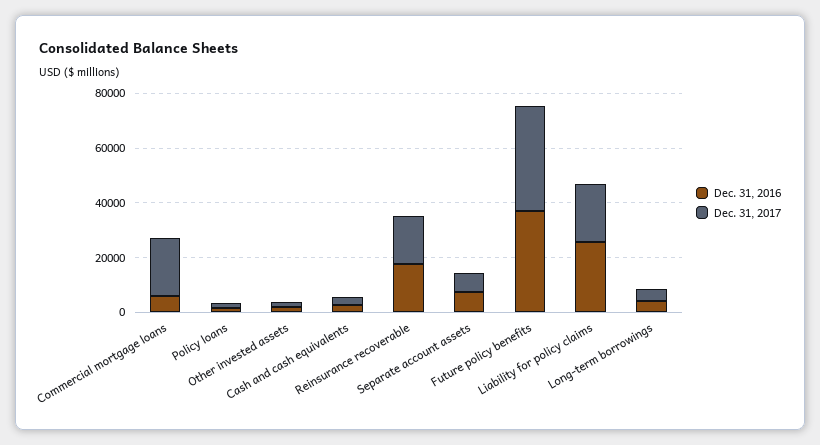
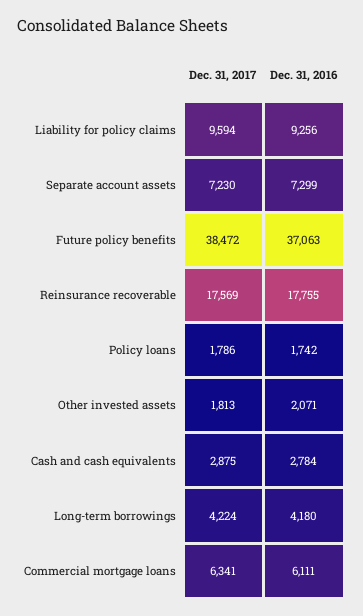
  {
    "Dec. 31, 2016": {
      "Commercial mortgage loans": 6111,
      "Policy loans": 1742,
      "Other invested assets": 2071,
      "Cash and cash equivalents": 2784,
      "Reinsurance recoverable": 17755,
      "Separate account assets": 7299,
      "Future policy benefits": 37063,
-     "Liability for policy claims": 25000,
+     "Liability for policy claims": 9256,
      "Long-term borrowings": 4180
    },
    "Dec. 31, 2017": {
-     "Commercial mortgage loans": 20000,
+     "Commercial mortgage loans": 6341,
      "Policy loans": 1786,
      "Other invested assets": 1813,
      "Cash and cash equivalents": 2875,
      "Reinsurance recoverable": 17569,
      "Separate account assets": 7230,
      "Future policy benefits": 38472,
-     "Liability for policy claims": 20000,
+     "Liability for policy claims": 9594,
      "Long-term borrowings": 4224
    }
  }

